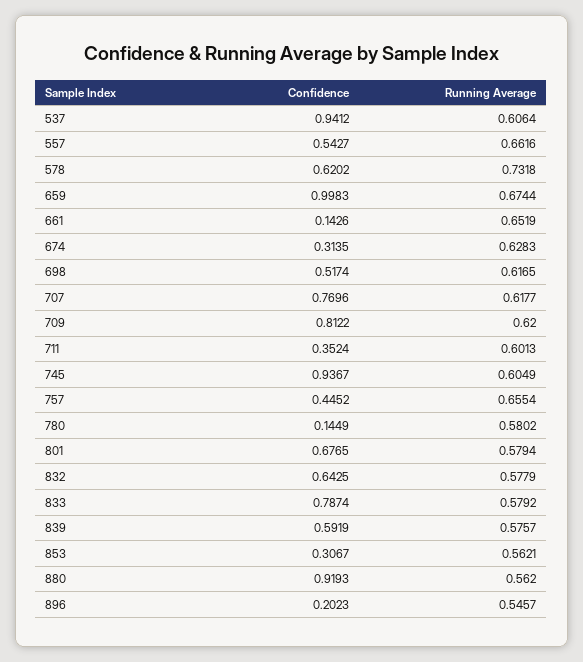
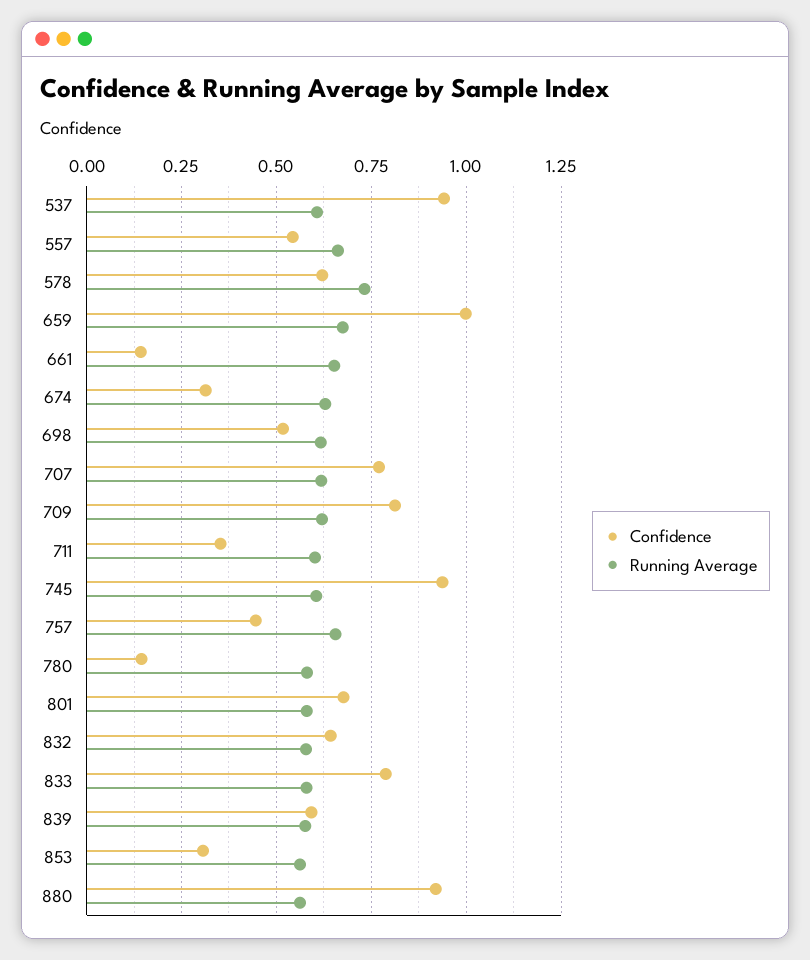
  {
    "Confidence": {
      "537": 0.9412,
      "557": 0.5427,
      "578": 0.6202,
      "659": 0.9983,
      "661": 0.1426,
      "674": 0.3135,
      "698": 0.5174,
      "707": 0.7696,
      "709": 0.8122,
      "711": 0.3524,
      "745": 0.9367,
      "757": 0.4452,
      "780": 0.1449,
      "801": 0.6765,
      "832": 0.6425,
      "833": 0.7874,
      "839": 0.5919,
      "853": 0.3067,
-     "880": 0.9193,
+     "880": 0.9193
-     "896": 0.2023
    },
    "Running Average": {
      "537": 0.6064,
      "557": 0.6616,
      "578": 0.7318,
      "659": 0.6744,
      "661": 0.6519,
      "674": 0.6283,
      "698": 0.6165,
      "707": 0.6177,
      "709": 0.62,
      "711": 0.6013,
      "745": 0.6049,
      "757": 0.6554,
      "780": 0.5802,
      "801": 0.5794,
      "832": 0.5779,
      "833": 0.5792,
      "839": 0.5757,
      "853": 0.5621,
-     "880": 0.562,
+     "880": 0.562
-     "896": 0.5457
    }
  }

